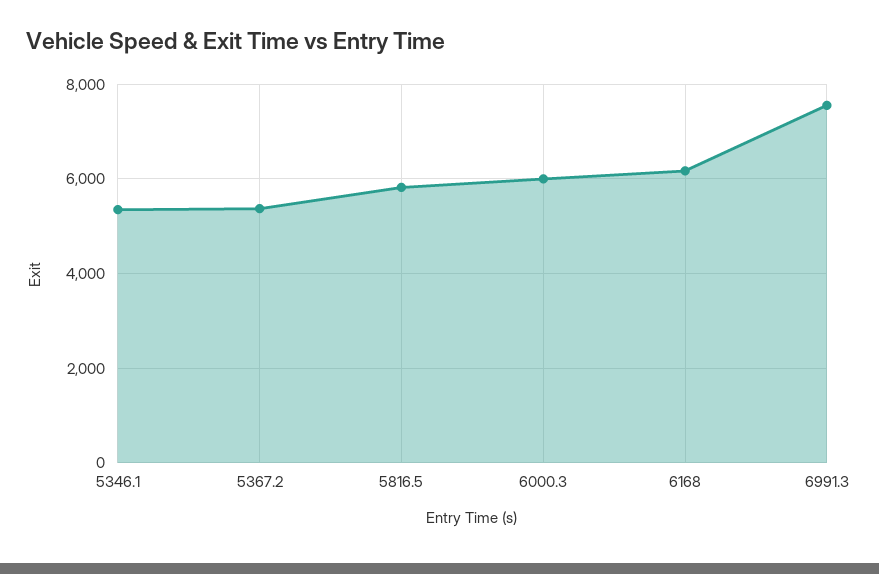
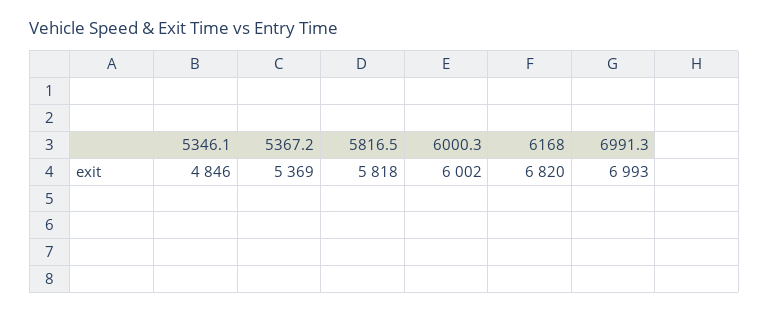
  {
-   "5346.1": 5400,
+   "5346.1": 4846,
    "5367.2": 5369,
    "5816.5": 5818,
    "6000.3": 6002,
-   "6168": 6200,
+   "6168": 6820,
-   "6991.3": 7600
+   "6991.3": 6993
  }

